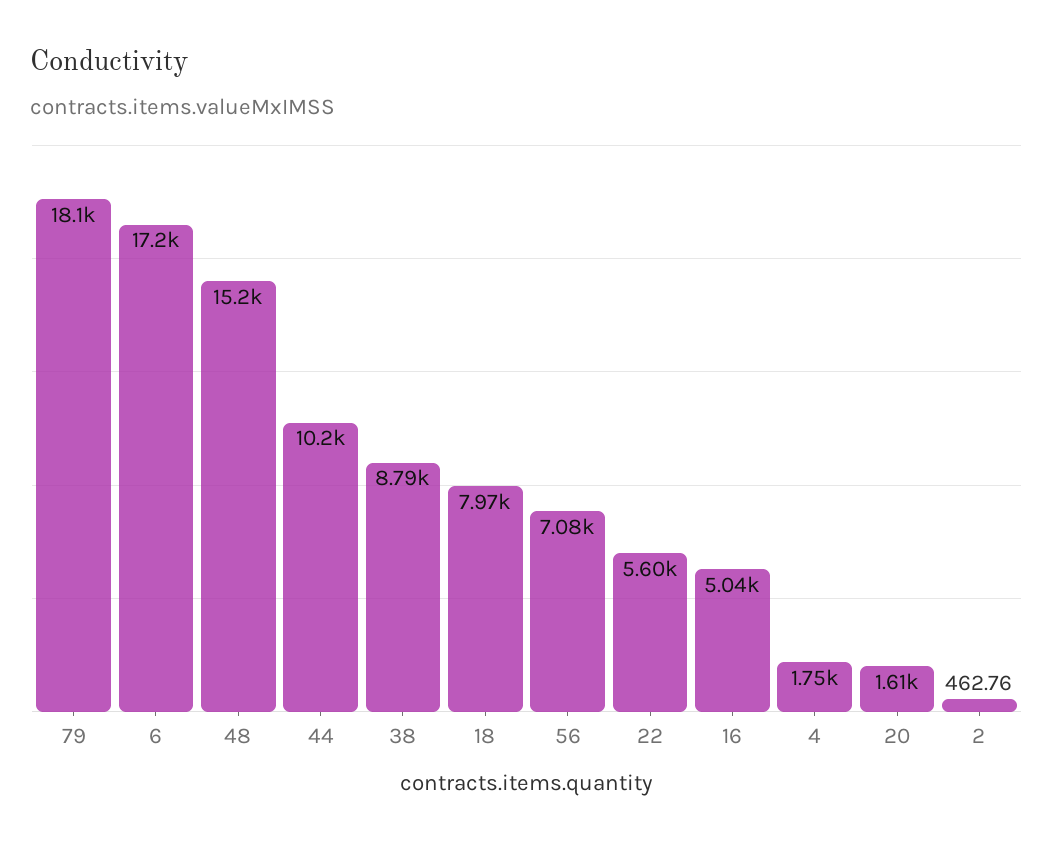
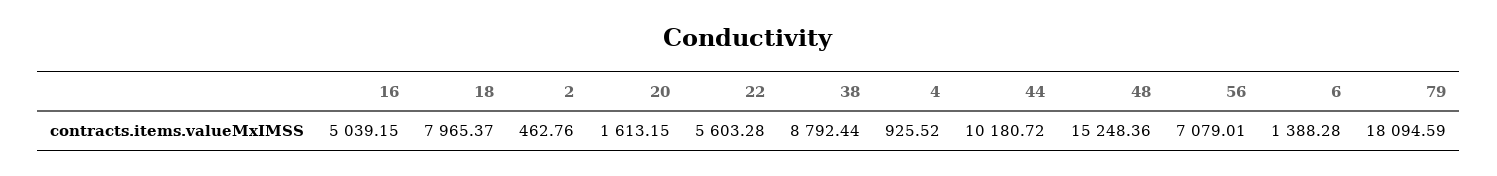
  {
    "79": 18094.59,
-   "6": 17200,
+   "6": 1388.28,
    "48": 15248.36,
    "44": 10180.72,
    "38": 8792.44,
    "18": 7965.37,
    "56": 7079.01,
    "22": 5603.28,
    "16": 5039.15,
-   "4": 1750,
+   "4": 925.52,
    "20": 1613.15,
    "2": 462.76
  }

